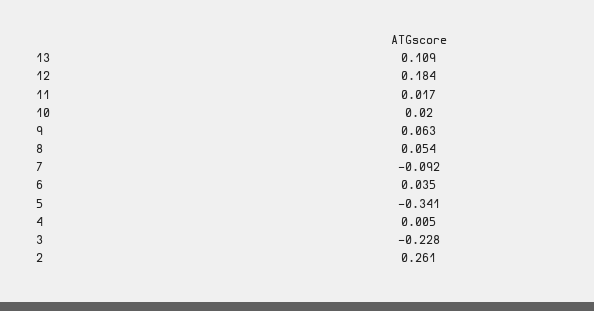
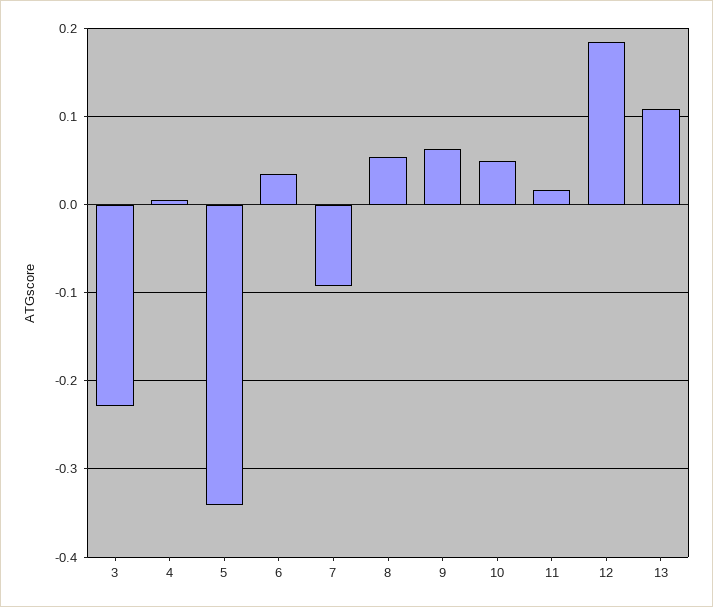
  {
    "13": 0.109,
    "12": 0.184,
    "11": 0.017,
-   "10": 0.02,
+   "10": 0.05,
    "9": 0.063,
    "8": 0.054,
    "7": -0.092,
    "6": 0.035,
    "5": -0.341,
    "4": 0.005,
-   "3": -0.228,
+   "3": -0.228
-   "2": 0.261
  }

